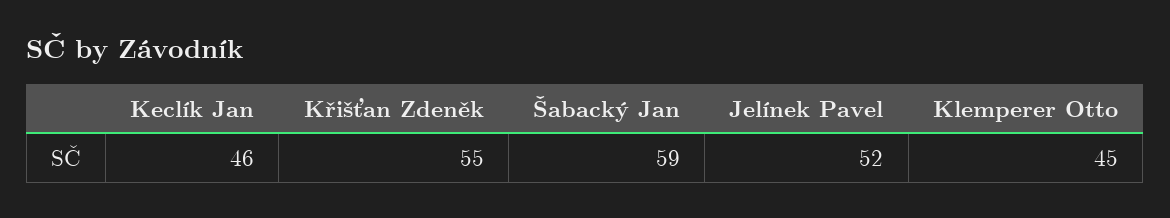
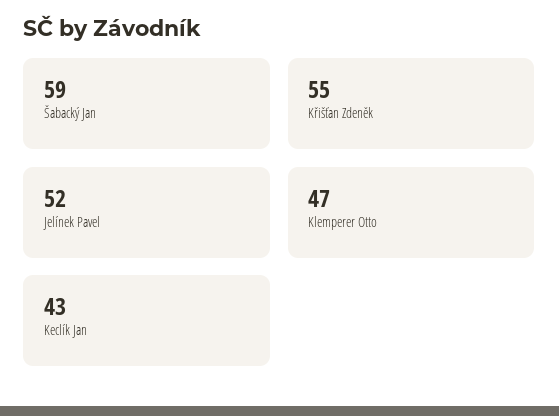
  {
-   "Keclík Jan": 46,
+   "Keclík Jan": 43,
    "Křišťan Zdeněk": 55,
    "Šabacký Jan": 59,
    "Jelínek Pavel": 52,
-   "Klemperer Otto": 45
+   "Klemperer Otto": 47
  }

